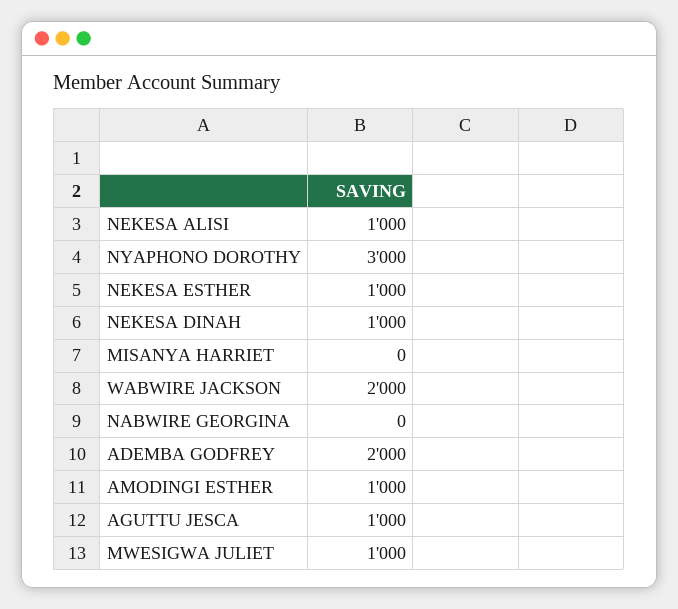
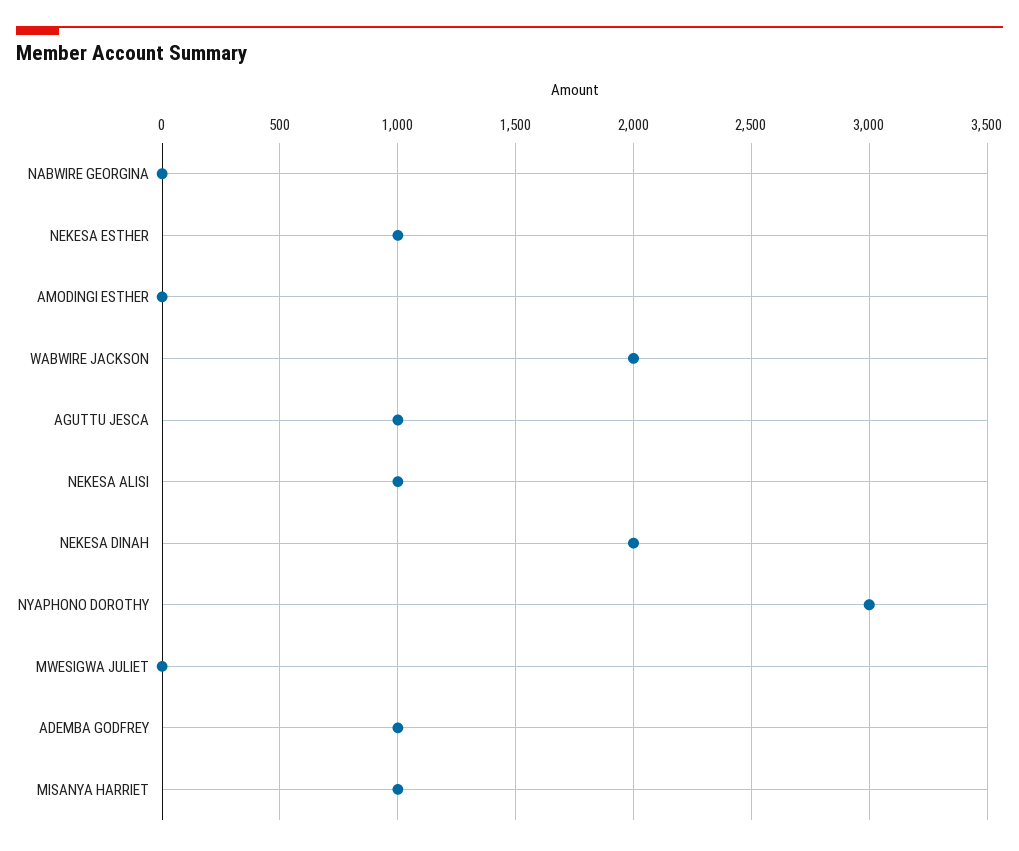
  {
    "NEKESA ALISI": 1000,
    "NYAPHONO DOROTHY": 3000,
    "NEKESA ESTHER": 1000,
-   "NEKESA DINAH": 1000,
+   "NEKESA DINAH": 2000,
-   "MISANYA HARRIET": 0,
+   "MISANYA HARRIET": 1000,
    "WABWIRE JACKSON": 2000,
    "NABWIRE GEORGINA": 0,
-   "ADEMBA GODFREY": 2000,
+   "ADEMBA GODFREY": 1000,
-   "AMODINGI ESTHER": 1000,
+   "AMODINGI ESTHER": 0,
    "AGUTTU JESCA": 1000,
-   "MWESIGWA JULIET": 1000
+   "MWESIGWA JULIET": 0
  }

